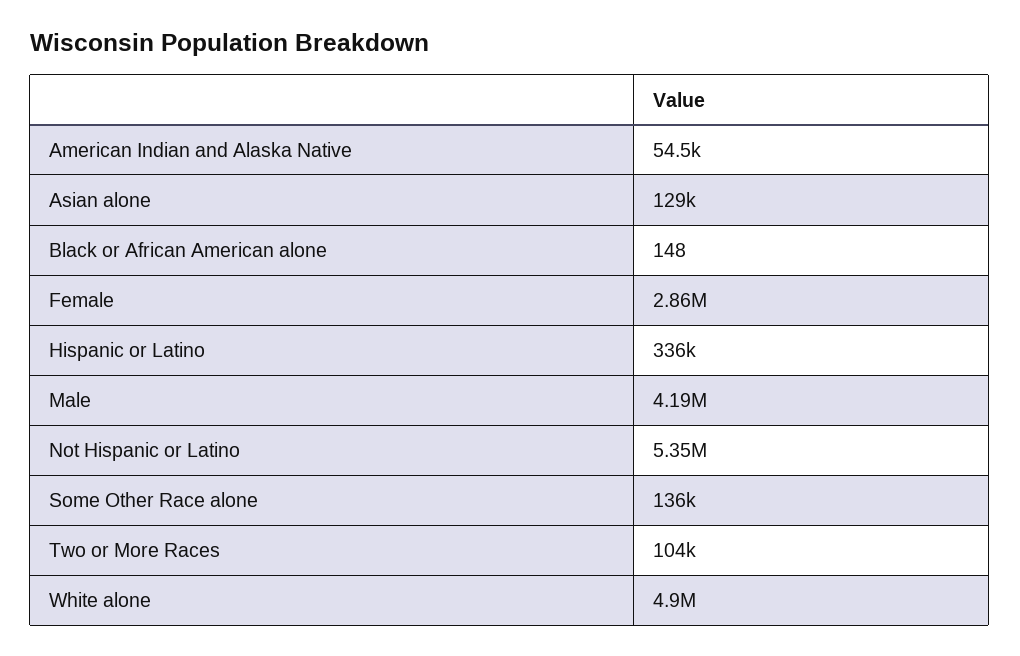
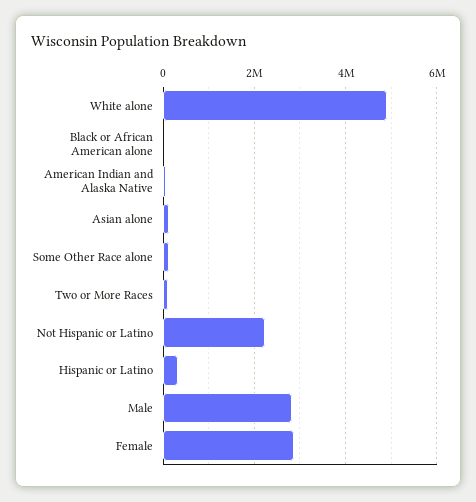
  {
    "American Indian and Alaska Native": 54500,
    "Asian alone": 129000,
    "Black or African American alone": 148,
    "Female": 2860000,
    "Hispanic or Latino": 336000,
-   "Male": 4190000,
+   "Male": 2800000,
-   "Not Hispanic or Latino": 5350000,
+   "Not Hispanic or Latino": 2200000,
    "Some Other Race alone": 136000,
    "Two or More Races": 104000,
    "White alone": 4900000
  }

